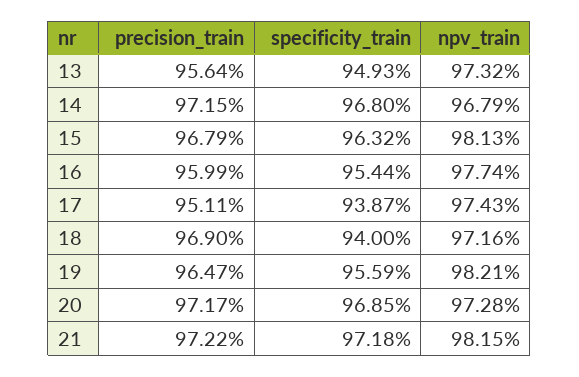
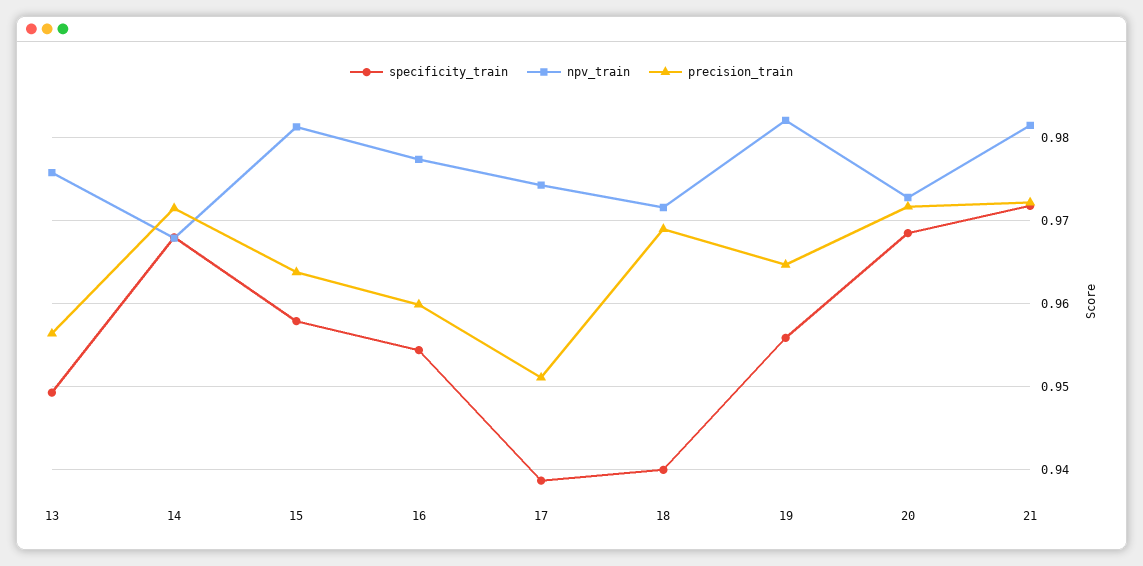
  {
    "precision_train": {
      "13": 0.9564,
      "14": 0.9715,
-     "15": 0.9679,
+     "15": 0.964,
      "16": 0.9599,
      "17": 0.9511,
      "18": 0.969,
      "19": 0.9647,
      "20": 0.9717,
      "21": 0.9722
    },
    "specificity_train": {
      "13": 0.9493,
      "14": 0.968,
-     "15": 0.9632,
+     "15": 0.958,
      "16": 0.9544,
      "17": 0.9387,
      "18": 0.94,
      "19": 0.9559,
      "20": 0.9685,
      "21": 0.9718
    },
    "npv_train": {
-     "13": 0.9732,
+     "13": 0.976,
      "14": 0.9679,
      "15": 0.9813,
      "16": 0.9774,
      "17": 0.9743,
      "18": 0.9716,
      "19": 0.9821,
      "20": 0.9728,
      "21": 0.9815
    }
  }

